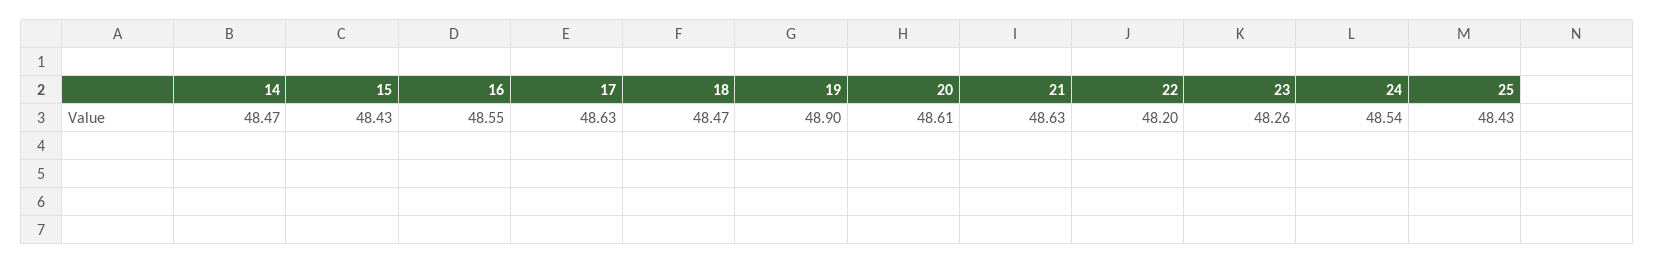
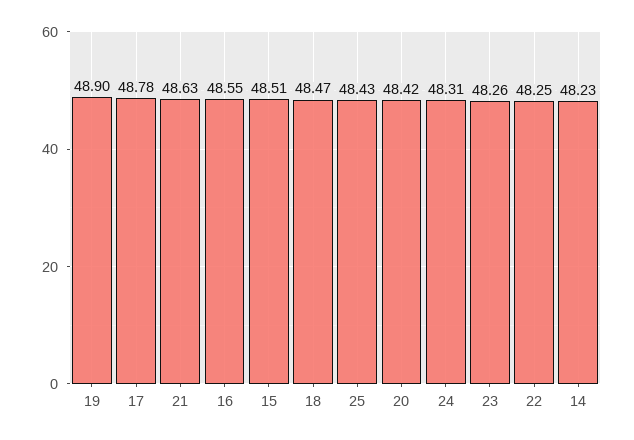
  {
-   "14": 48.47,
+   "14": 48.23,
-   "15": 48.43,
+   "15": 48.51,
    "16": 48.55,
-   "17": 48.63,
+   "17": 48.78,
    "18": 48.47,
    "19": 48.9,
-   "20": 48.61,
+   "20": 48.42,
    "21": 48.63,
-   "22": 48.2,
+   "22": 48.25,
    "23": 48.26,
-   "24": 48.54,
+   "24": 48.31,
    "25": 48.43
  }

